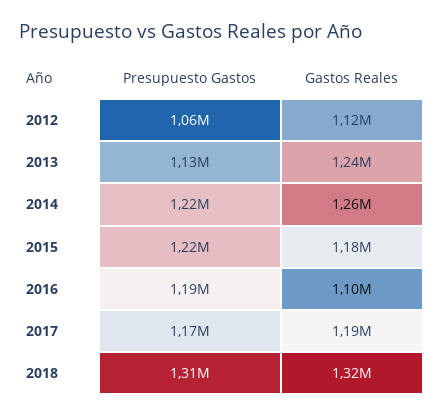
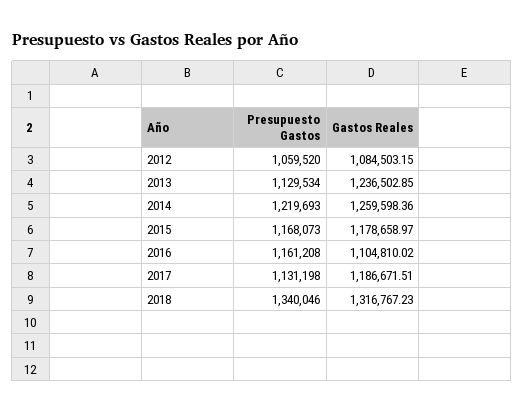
  {
    "Presupuesto Gastos": {
      "2012": 1059520,
      "2013": 1129534,
      "2014": 1219693,
-     "2015": 1220000,
+     "2015": 1168073,
-     "2016": 1190000,
+     "2016": 1161208,
-     "2017": 1170000,
+     "2017": 1131198,
-     "2018": 1310000
+     "2018": 1340046
    },
    "Gastos Reales": {
-     "2012": 1120000,
+     "2012": 1084503.15,
      "2013": 1236502.85,
      "2014": 1259598.36,
      "2015": 1178658.97,
      "2016": 1104810.02,
      "2017": 1186671.51,
      "2018": 1316767.23
    }
  }

